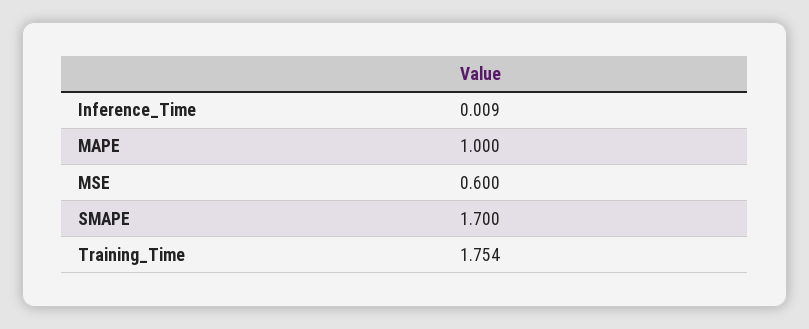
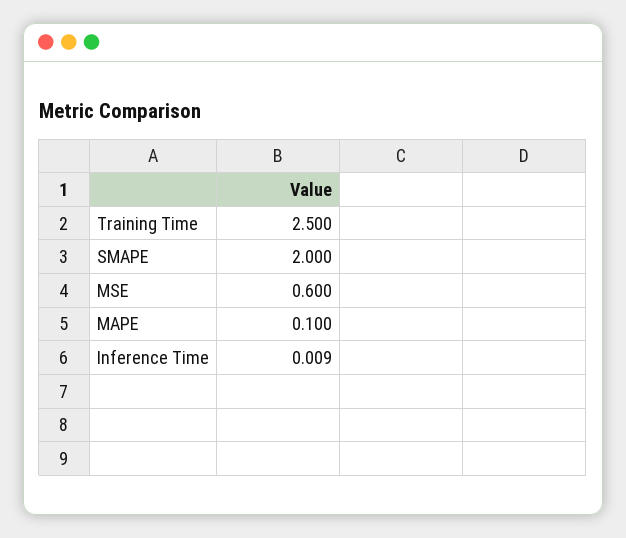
  {
    "Inference_Time": 0.009,
-   "MAPE": 1,
+   "MAPE": 0.1,
    "MSE": 0.6,
-   "SMAPE": 1.7,
+   "SMAPE": 2,
-   "Training_Time": 1.754
+   "Training_Time": 2.5
  }

